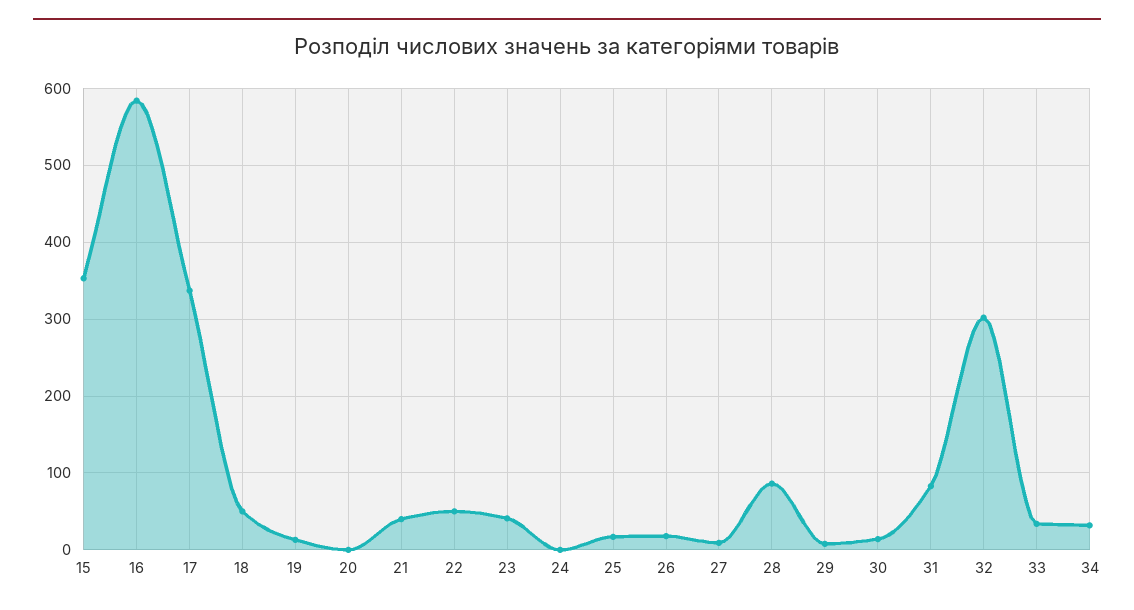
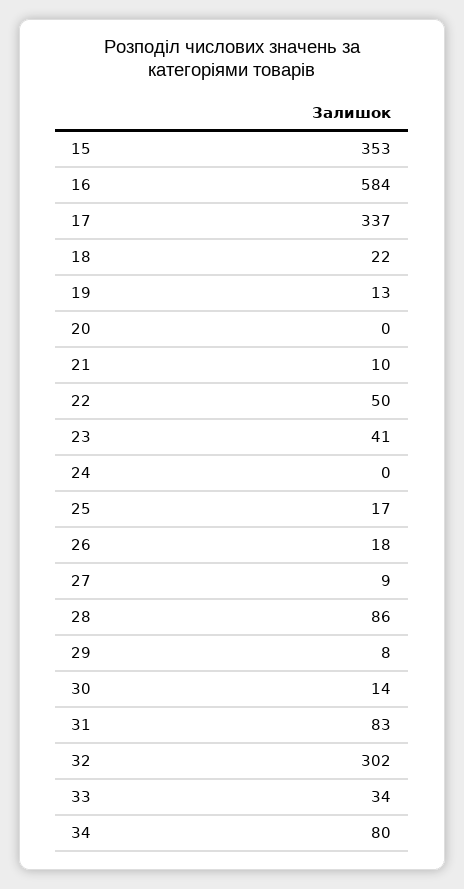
  {
    "15": 353,
    "16": 584,
    "17": 337,
-   "18": 50,
+   "18": 22,
    "19": 13,
    "20": 0,
-   "21": 40,
+   "21": 10,
    "22": 50,
    "23": 41,
    "24": 0,
    "25": 17,
    "26": 18,
    "27": 9,
    "28": 86,
    "29": 8,
    "30": 14,
    "31": 83,
    "32": 302,
    "33": 34,
-   "34": 30
+   "34": 80
  }

